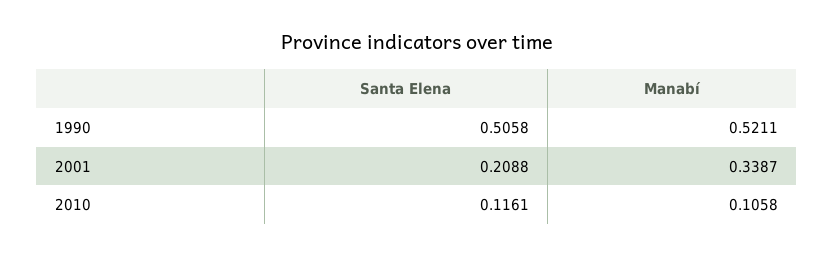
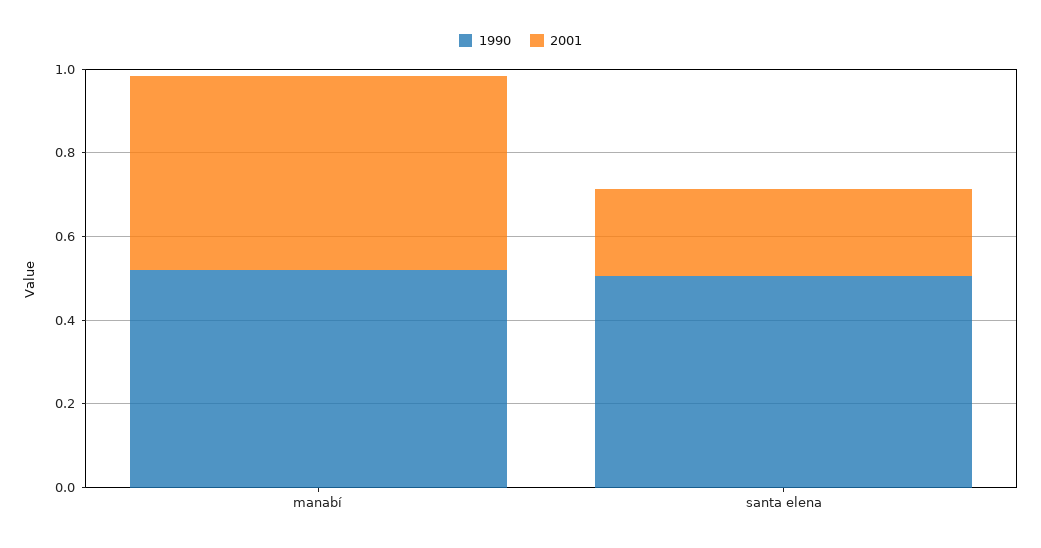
  {
    "1990": {
      "Santa Elena": 0.5058,
      "Manabí": 0.5211
    },
    "2001": {
      "Santa Elena": 0.2088,
-     "Manabí": 0.3387
+     "Manabí": 0.45
-   },
+   }
-   "2010": {
-     "Santa Elena": 0.1161,
-     "Manabí": 0.1058
-   }
  }

